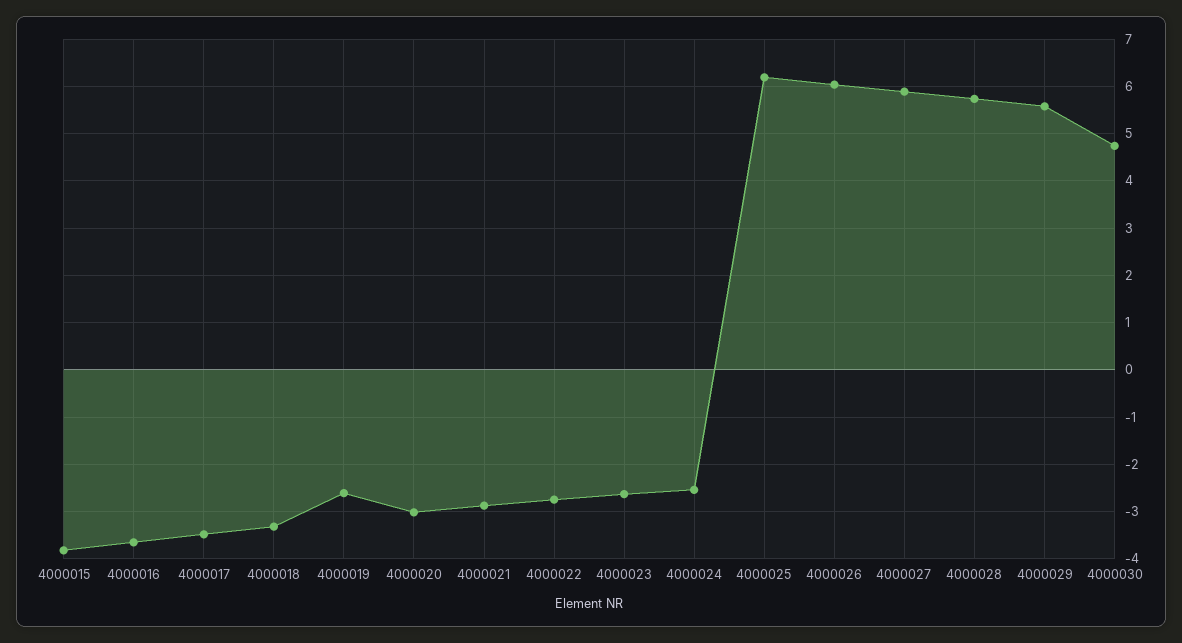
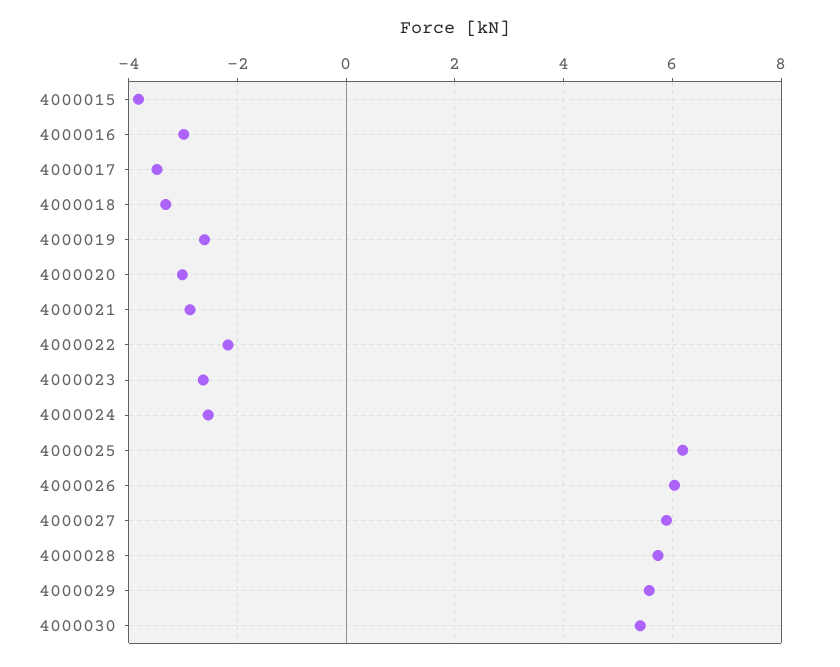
  {
    "4000015": -3.8,
-   "4000016": -3.6,
+   "4000016": -3,
    "4000017": -3.4,
    "4000018": -3.4,
    "4000019": -2.6,
    "4000020": -3,
    "4000021": -2.8,
-   "4000022": -2.8,
+   "4000022": -2.2,
    "4000023": -2.6,
    "4000024": -2.6,
    "4000025": 6.2,
    "4000026": 6,
    "4000027": 5.8,
    "4000028": 5.8,
    "4000029": 5.6,
-   "4000030": 4.8
+   "4000030": 5.4
  }

